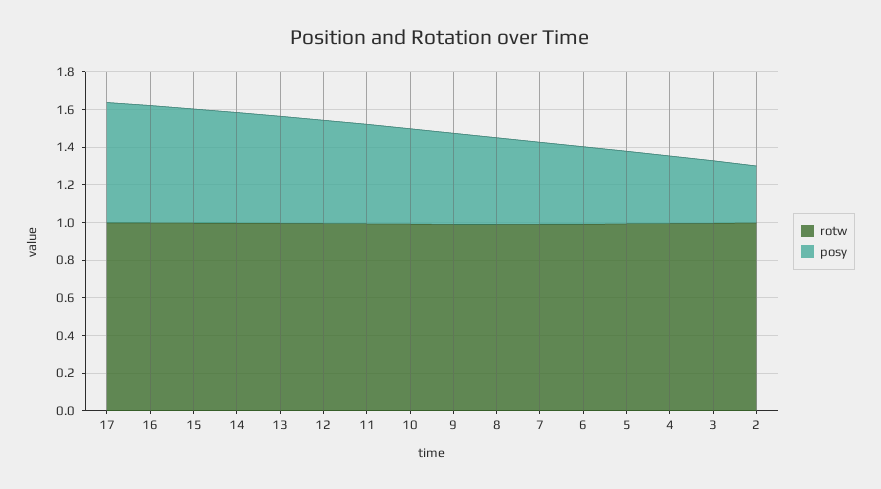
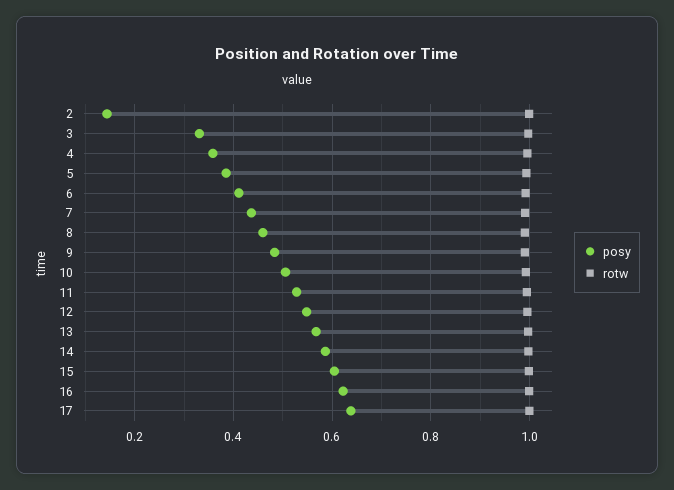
  {
    "rotw": {
      "17": 1,
      "16": 1,
      "15": 1,
      "14": 1,
      "13": 1,
      "12": 1,
      "11": 1,
      "10": 1,
      "9": 1,
      "8": 1,
      "7": 1,
      "6": 1,
      "5": 1,
      "4": 1,
      "3": 1,
      "2": 1
    },
    "posy": {
      "17": 0.64,
      "16": 0.62,
      "15": 0.6,
      "14": 0.58,
      "13": 0.56,
      "12": 0.54,
      "11": 0.52,
      "10": 0.5,
      "9": 0.48,
      "8": 0.46,
      "7": 0.44,
      "6": 0.42,
      "5": 0.38,
      "4": 0.36,
      "3": 0.34,
-     "2": 0.3
+     "2": 0.14
    }
  }

